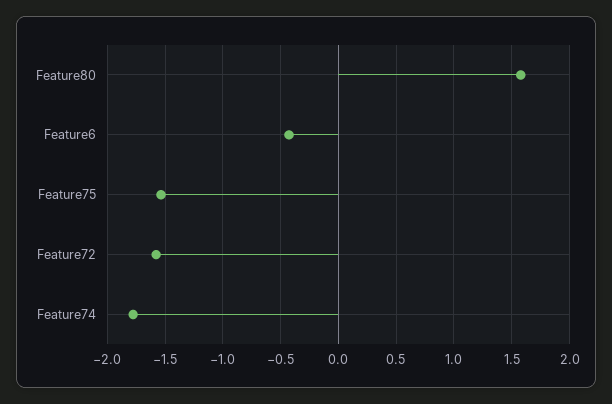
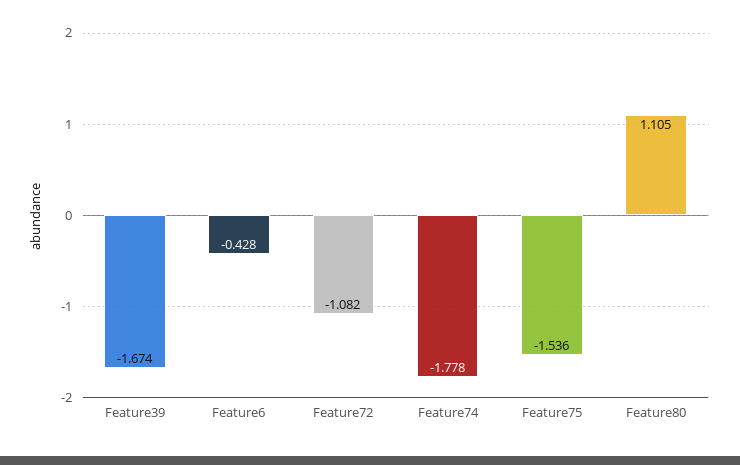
  {
-   "Feature80": 1.6,
+   "Feature80": 1.105,
    "Feature6": -0.428,
    "Feature75": -1.536,
-   "Feature72": -1.6,
+   "Feature72": -1.082,
-   "Feature74": -1.778
+   "Feature74": -1.778,
+   "Feature39": -1.674
  }

